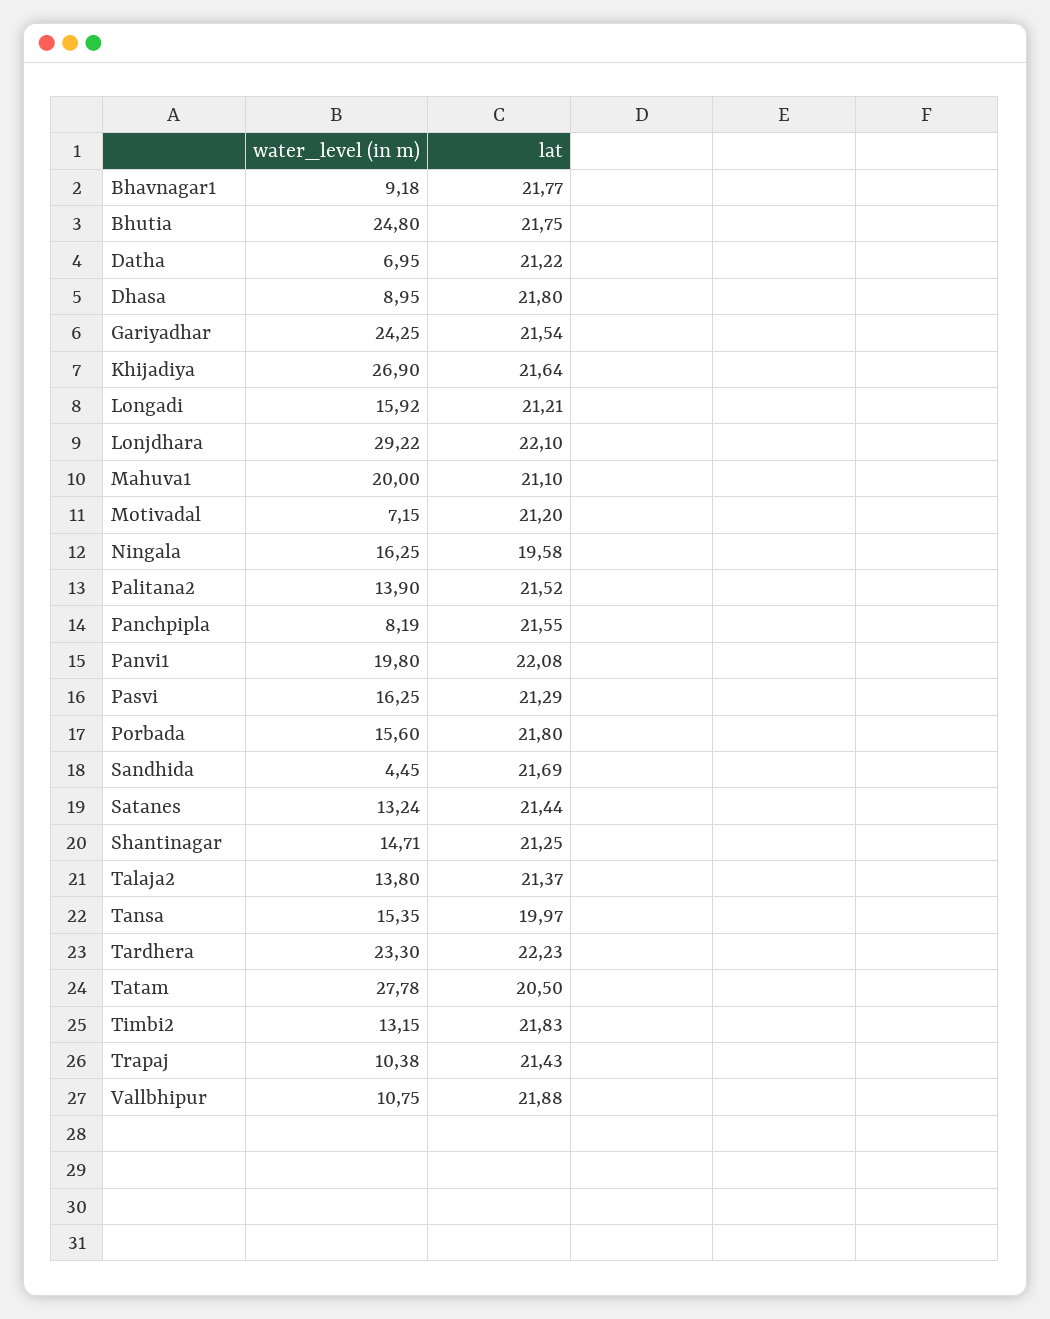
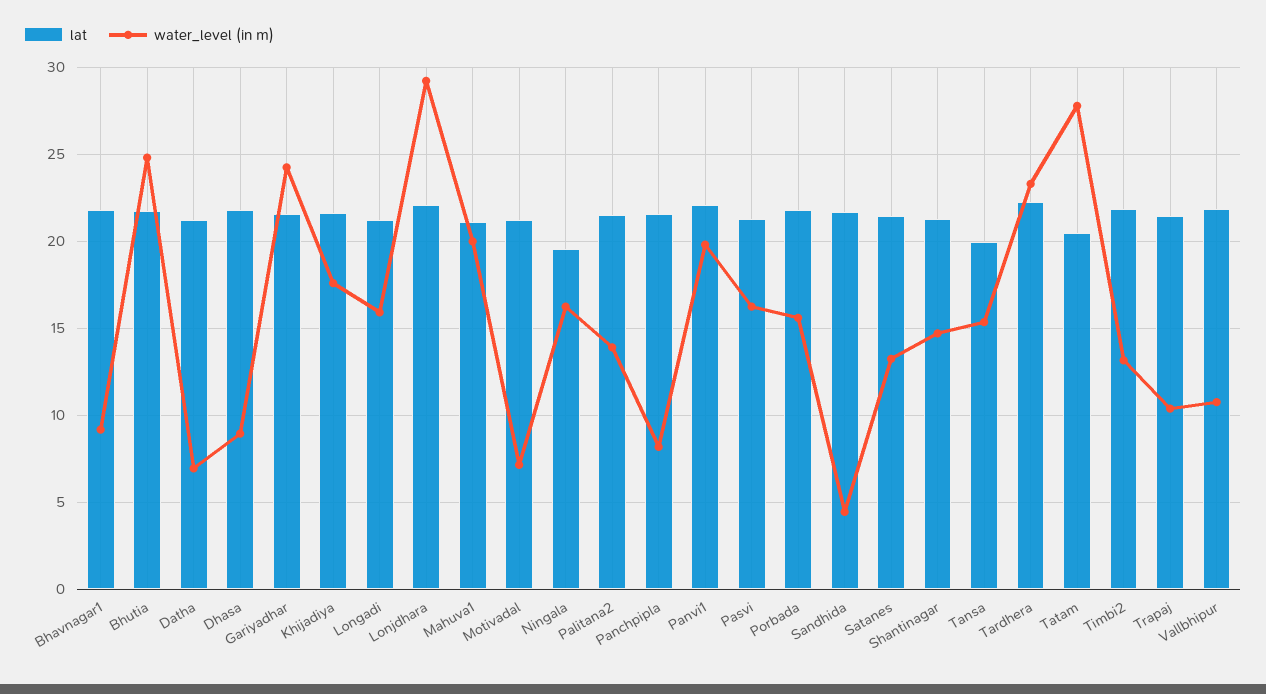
  {
    "water_level (in m)": {
      "Bhavnagar1": 9.18,
      "Bhutia": 24.8,
      "Datha": 6.95,
      "Dhasa": 8.95,
      "Gariyadhar": 24.25,
-     "Khijadiya": 26.9,
+     "Khijadiya": 17.5,
      "Longadi": 15.92,
      "Lonjdhara": 29.22,
      "Mahuva1": 20,
      "Motivadal": 7.15,
      "Ningala": 16.25,
      "Palitana2": 13.9,
      "Panchpipla": 8.19,
      "Panvi1": 19.8,
      "Pasvi": 16.25,
      "Porbada": 15.6,
      "Sandhida": 4.45,
      "Satanes": 13.24,
      "Shantinagar": 14.71,
-     "Talaja2": 13.8,
      "Tansa": 15.35,
      "Tardhera": 23.3,
      "Tatam": 27.78,
      "Timbi2": 13.15,
      "Trapaj": 10.38,
      "Vallbhipur": 10.75
    },
    "lat": {
      "Bhavnagar1": 21.77,
      "Bhutia": 21.75,
      "Datha": 21.22,
      "Dhasa": 21.8,
      "Gariyadhar": 21.54,
      "Khijadiya": 21.64,
      "Longadi": 21.21,
      "Lonjdhara": 22.1,
      "Mahuva1": 21.1,
      "Motivadal": 21.2,
      "Ningala": 19.58,
      "Palitana2": 21.52,
      "Panchpipla": 21.55,
      "Panvi1": 22.08,
      "Pasvi": 21.29,
      "Porbada": 21.8,
      "Sandhida": 21.69,
      "Satanes": 21.44,
      "Shantinagar": 21.25,
-     "Talaja2": 21.37,
      "Tansa": 19.97,
      "Tardhera": 22.23,
      "Tatam": 20.5,
      "Timbi2": 21.83,
      "Trapaj": 21.43,
      "Vallbhipur": 21.88
    }
  }

